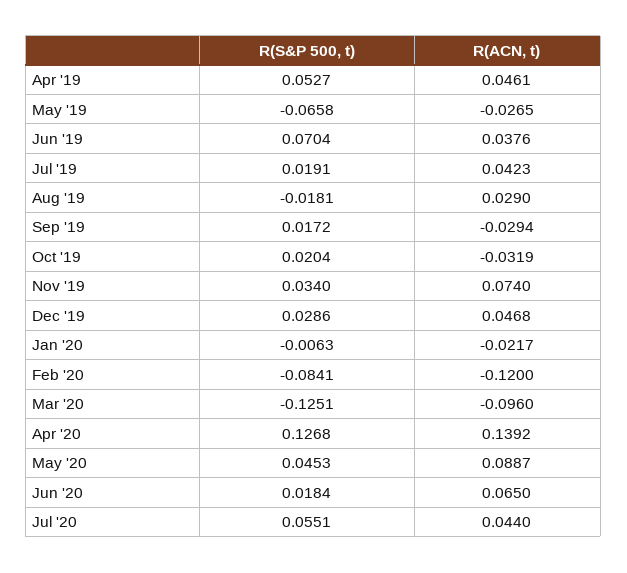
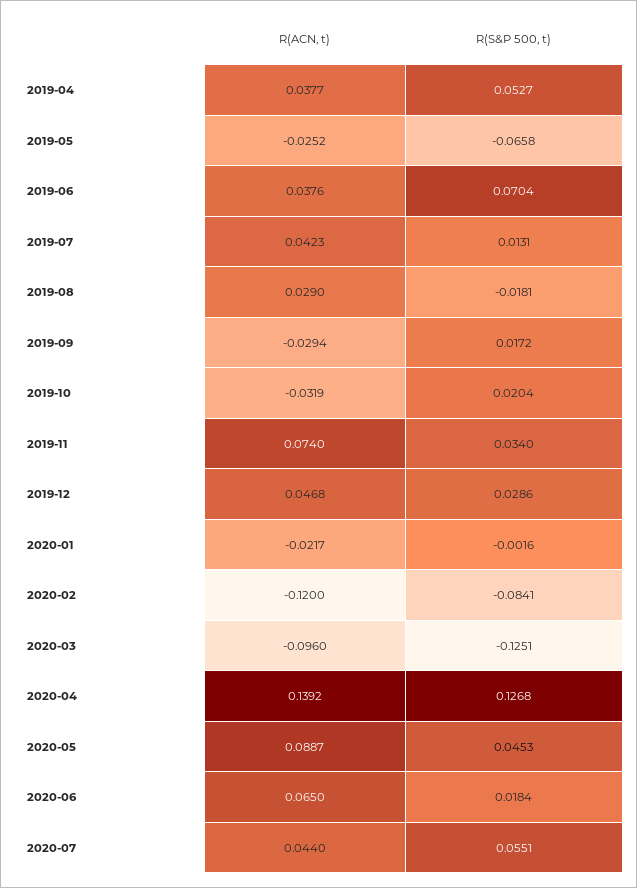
  {
    "R(S&P 500, t)": {
      "Apr '19": 0.0527,
      "May '19": -0.0658,
      "Jun '19": 0.0704,
-     "Jul '19": 0.0191,
+     "Jul '19": 0.0131,
      "Aug '19": -0.0181,
      "Sep '19": 0.0172,
      "Oct '19": 0.0204,
      "Nov '19": 0.034,
      "Dec '19": 0.0286,
-     "Jan '20": -0.0063,
+     "Jan '20": -0.0016,
      "Feb '20": -0.0841,
      "Mar '20": -0.1251,
      "Apr '20": 0.1268,
      "May '20": 0.0453,
      "Jun '20": 0.0184,
      "Jul '20": 0.0551
    },
    "R(ACN, t)": {
-     "Apr '19": 0.0461,
+     "Apr '19": 0.0377,
-     "May '19": -0.0265,
+     "May '19": -0.0252,
      "Jun '19": 0.0376,
      "Jul '19": 0.0423,
      "Aug '19": 0.029,
      "Sep '19": -0.0294,
      "Oct '19": -0.0319,
      "Nov '19": 0.074,
      "Dec '19": 0.0468,
      "Jan '20": -0.0217,
      "Feb '20": -0.12,
      "Mar '20": -0.096,
      "Apr '20": 0.1392,
      "May '20": 0.0887,
      "Jun '20": 0.065,
      "Jul '20": 0.044
    }
  }

